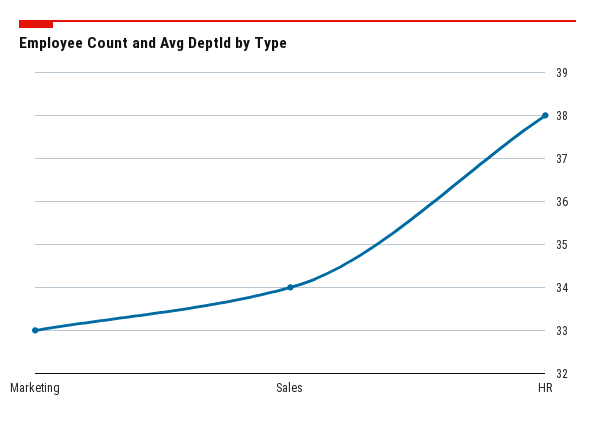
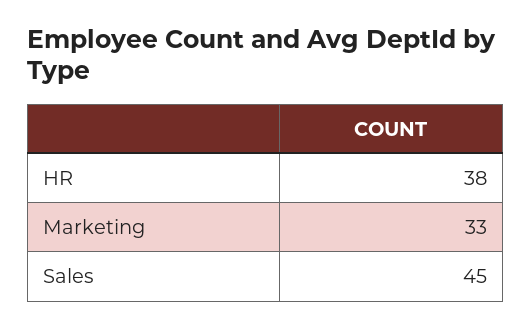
  {
    "Marketing": 33,
-   "Sales": 34,
+   "Sales": 45,
    "HR": 38
  }

